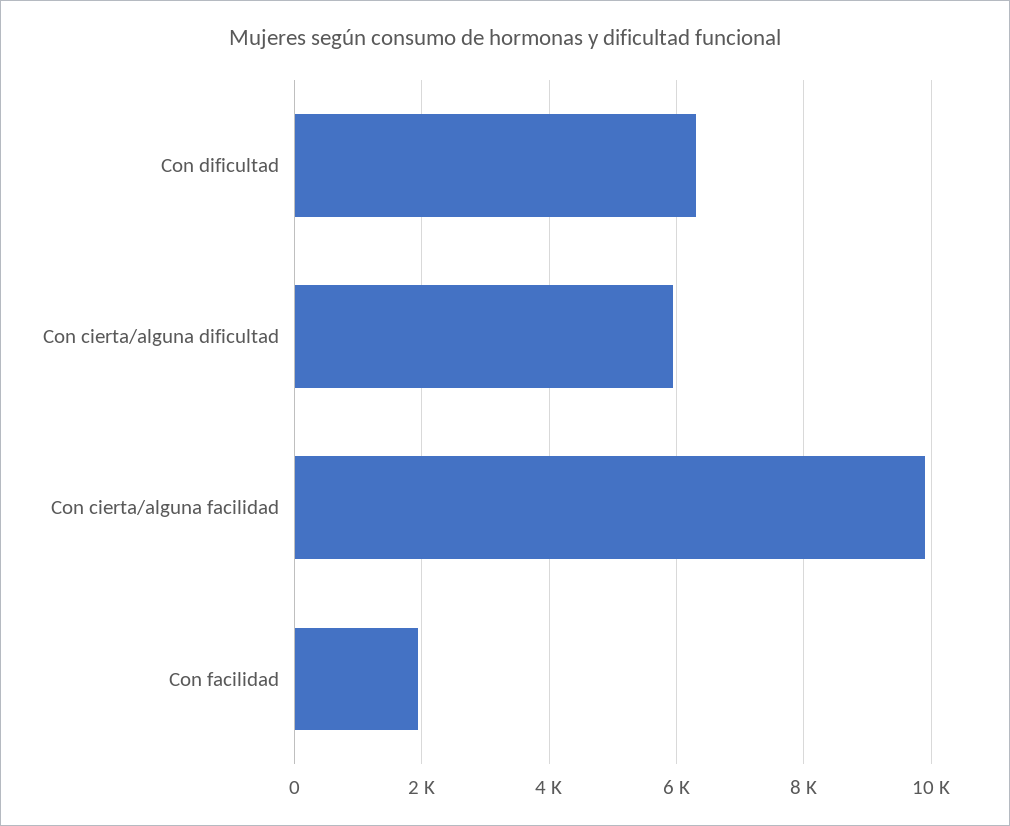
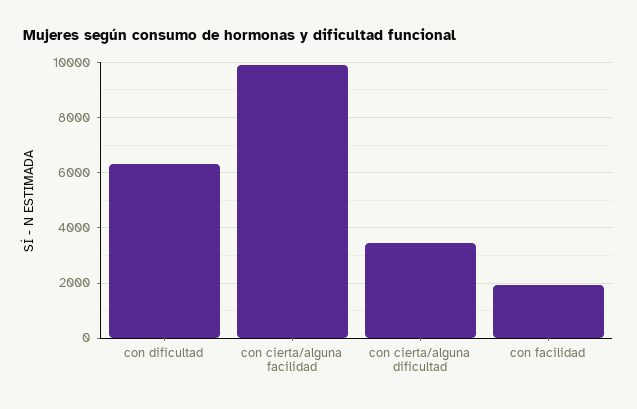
  {
    "Con dificultad": 6400,
-   "Con cierta/alguna dificultad": 6000,
+   "Con cierta/alguna dificultad": 3500,
    "Con cierta/alguna facilidad": 10000,
    "Con facilidad": 2000
  }

